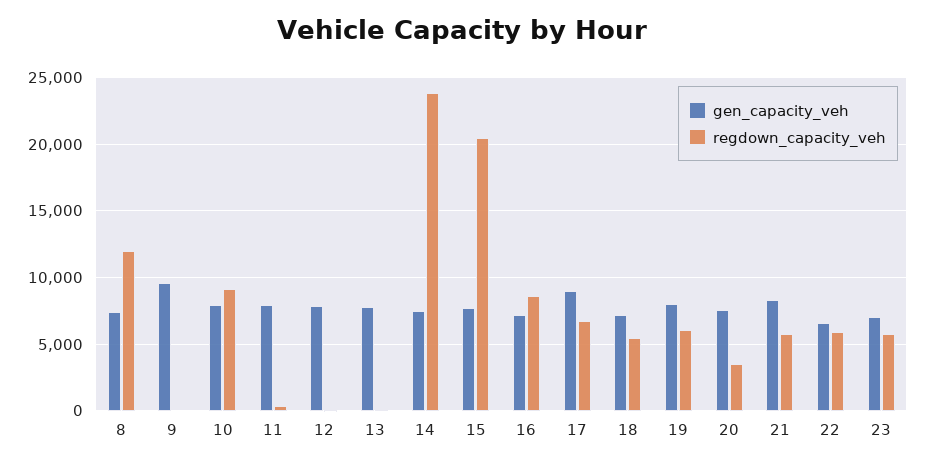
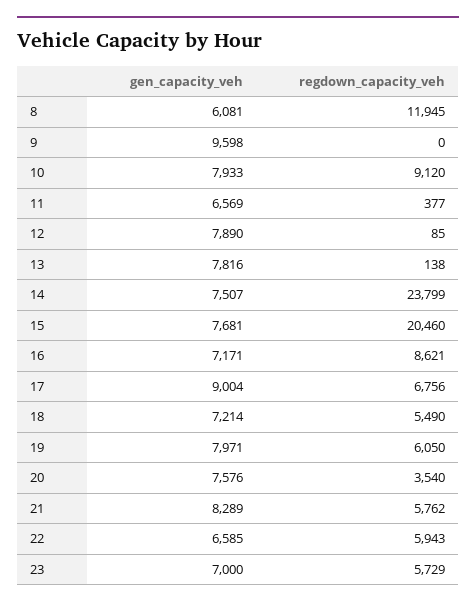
  {
    "gen_capacity_veh": {
-     "8": 7500,
+     "8": 6081,
      "9": 9598,
      "10": 7933,
-     "11": 8000,
+     "11": 6569,
      "12": 7890,
      "13": 7816,
      "14": 7507,
      "15": 7681,
      "16": 7171,
      "17": 9004,
      "18": 7214,
      "19": 7971,
      "20": 7576,
      "21": 8289,
      "22": 6585,
      "23": 7000
    },
    "regdown_capacity_veh": {
      "8": 11945,
      "9": 0,
      "10": 9120,
      "11": 377,
      "12": 85,
      "13": 138,
      "14": 23799,
      "15": 20460,
      "16": 8621,
      "17": 6756,
      "18": 5490,
      "19": 6050,
      "20": 3540,
      "21": 5762,
      "22": 5943,
      "23": 5729
    }
  }

